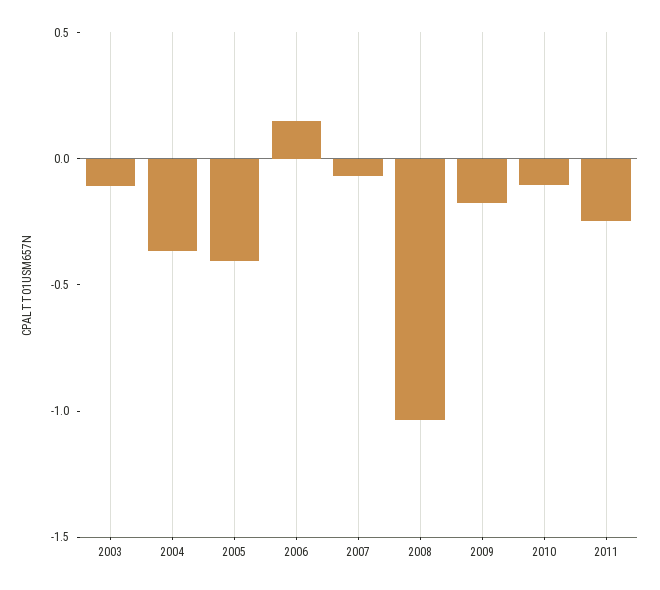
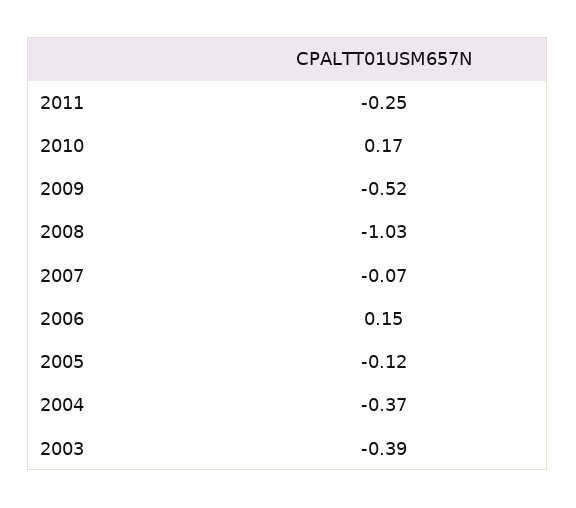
  {
-   "2003": -0.1,
+   "2003": -0.39,
    "2004": -0.37,
-   "2005": -0.4,
+   "2005": -0.12,
    "2006": 0.15,
    "2007": -0.07,
    "2008": -1.03,
-   "2009": -0.2,
+   "2009": -0.52,
-   "2010": -0.1,
+   "2010": 0.17,
    "2011": -0.25
  }

